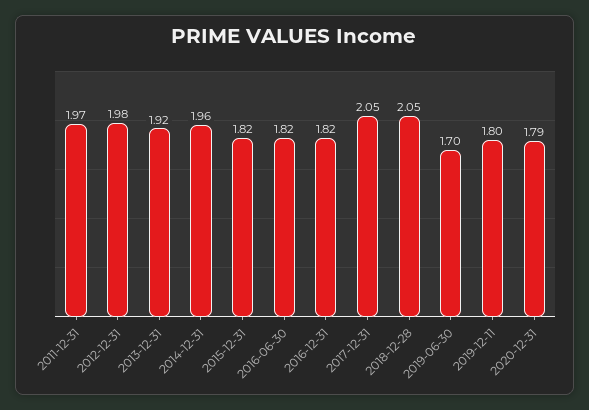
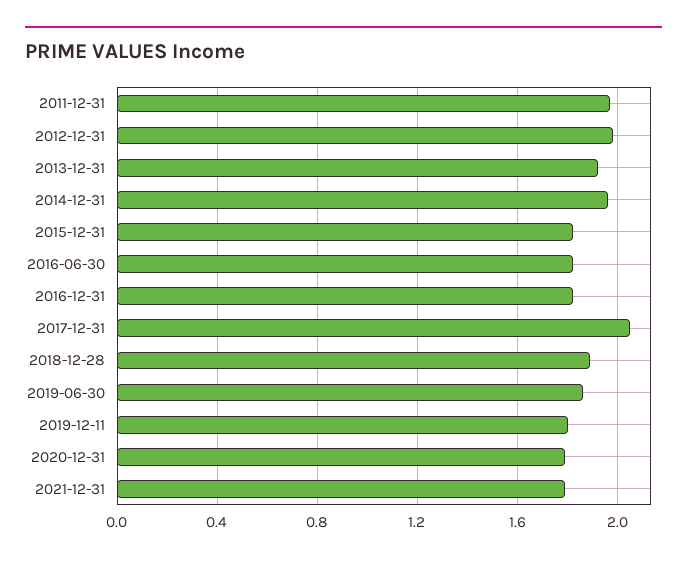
  {
    "2011-12-31": 1.97,
    "2012-12-31": 1.98,
    "2013-12-31": 1.92,
    "2014-12-31": 1.96,
    "2015-12-31": 1.82,
    "2016-06-30": 1.82,
    "2016-12-31": 1.82,
    "2017-12-31": 2.05,
-   "2018-12-28": 2.05,
+   "2018-12-28": 1.9,
-   "2019-06-30": 1.7,
+   "2019-06-30": 1.85,
    "2019-12-11": 1.8,
-   "2020-12-31": 1.79
+   "2020-12-31": 1.79,
+   "2021-12-31": 1.8
  }

